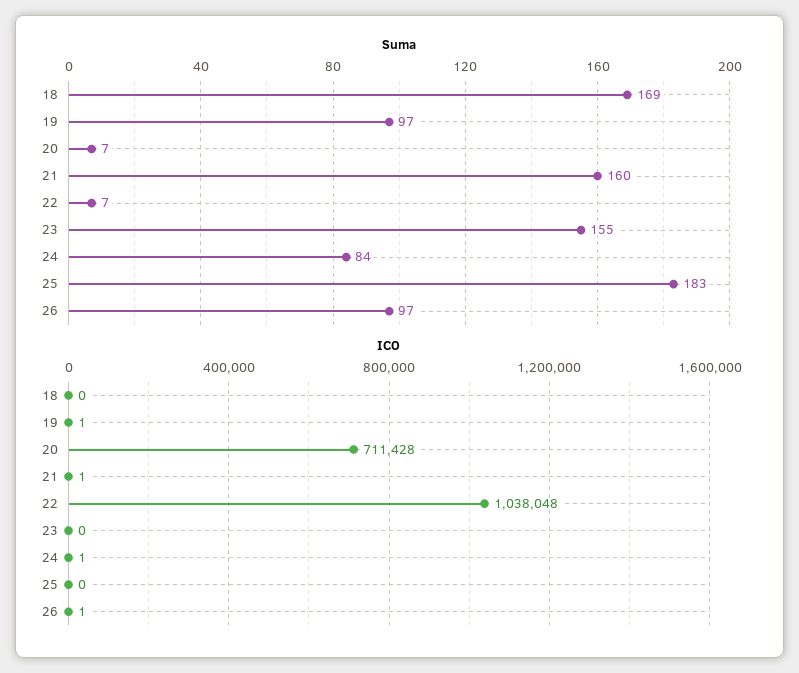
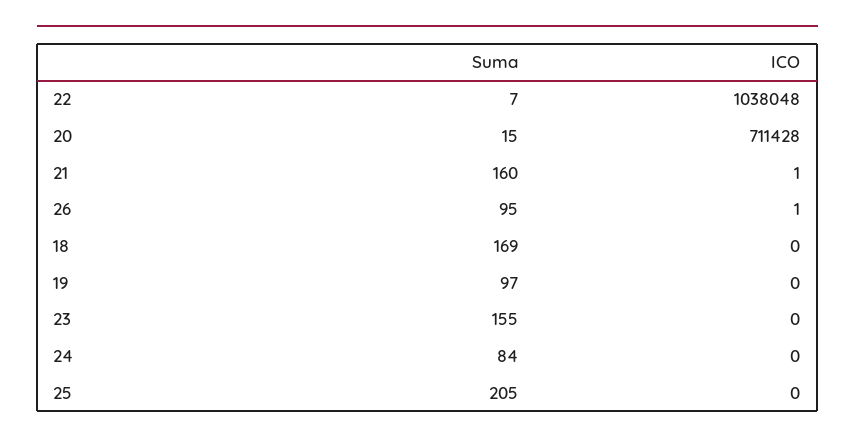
  {
    "Suma": {
      "18": 169,
      "19": 97,
-     "20": 7,
+     "20": 15,
      "21": 160,
      "22": 7,
      "23": 155,
      "24": 84,
-     "25": 183,
+     "25": 205,
-     "26": 97
+     "26": 95
    },
    "ICO": {
      "18": 0,
-     "19": 1,
+     "19": 0,
      "20": 711428,
      "21": 1,
      "22": 1038048,
      "23": 0,
-     "24": 1,
+     "24": 0,
      "25": 0,
      "26": 1
    }
  }

